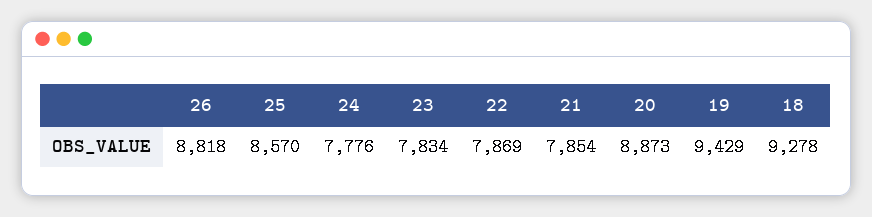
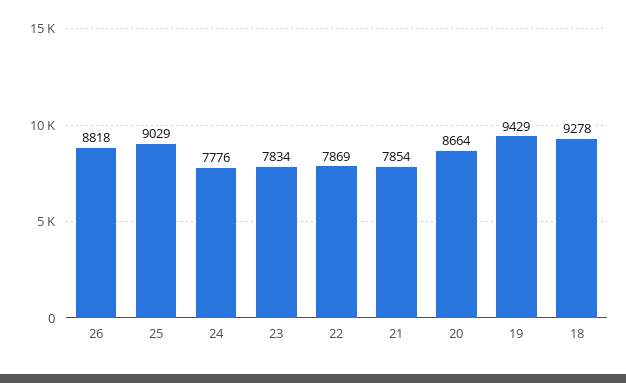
  {
    "26": 8818,
-   "25": 8570,
+   "25": 9029,
    "24": 7776,
    "23": 7834,
    "22": 7869,
    "21": 7854,
-   "20": 8873,
+   "20": 8664,
    "19": 9429,
    "18": 9278
  }

